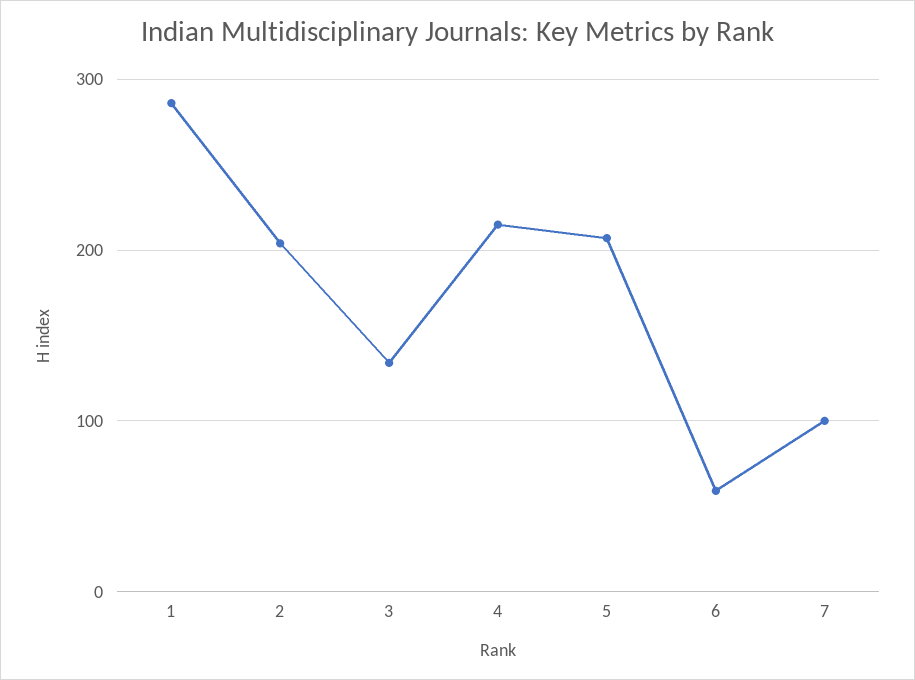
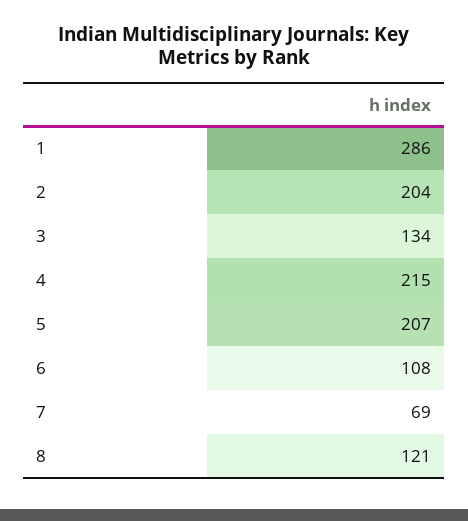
  {
    "1": 286,
    "2": 204,
    "3": 134,
    "4": 215,
    "5": 207,
-   "6": 60,
+   "6": 108,
-   "7": 100
+   "7": 69,
+   "8": 121
  }

